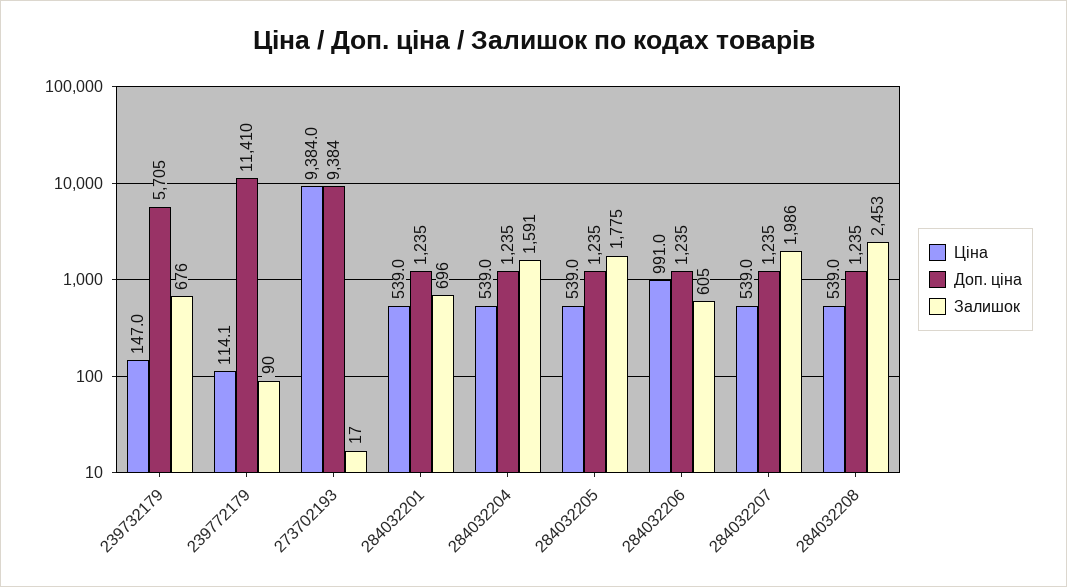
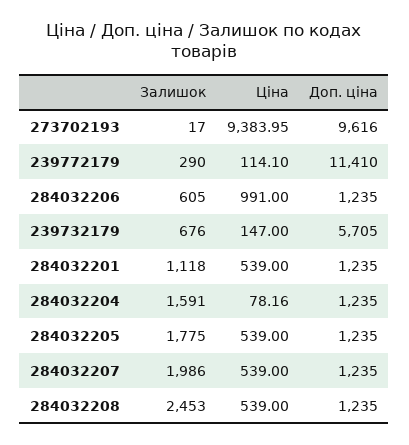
  {
    "Ціна": {
      "239732179": 147,
      "239772179": 114.1,
      "273702193": 9383.95,
      "284032201": 539,
-     "284032204": 539,
+     "284032204": 78.16,
      "284032205": 539,
      "284032206": 991,
      "284032207": 539,
      "284032208": 539
    },
    "Доп. ціна": {
      "239732179": 5705,
      "239772179": 11410,
-     "273702193": 9384,
+     "273702193": 9616,
      "284032201": 1235,
      "284032204": 1235,
      "284032205": 1235,
      "284032206": 1235,
      "284032207": 1235,
      "284032208": 1235
    },
    "Залишок": {
      "239732179": 676,
-     "239772179": 90,
+     "239772179": 290,
      "273702193": 17,
-     "284032201": 696,
+     "284032201": 1118,
      "284032204": 1591,
      "284032205": 1775,
      "284032206": 605,
      "284032207": 1986,
      "284032208": 2453
    }
  }

